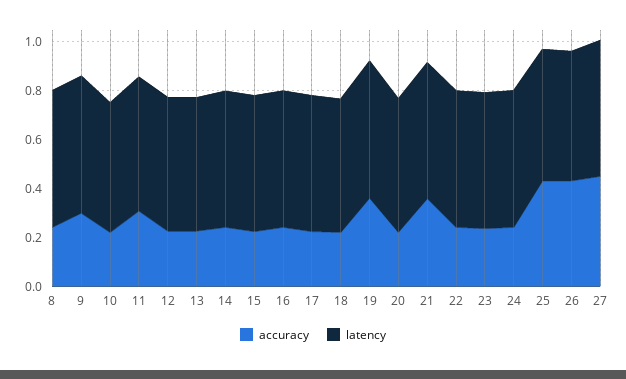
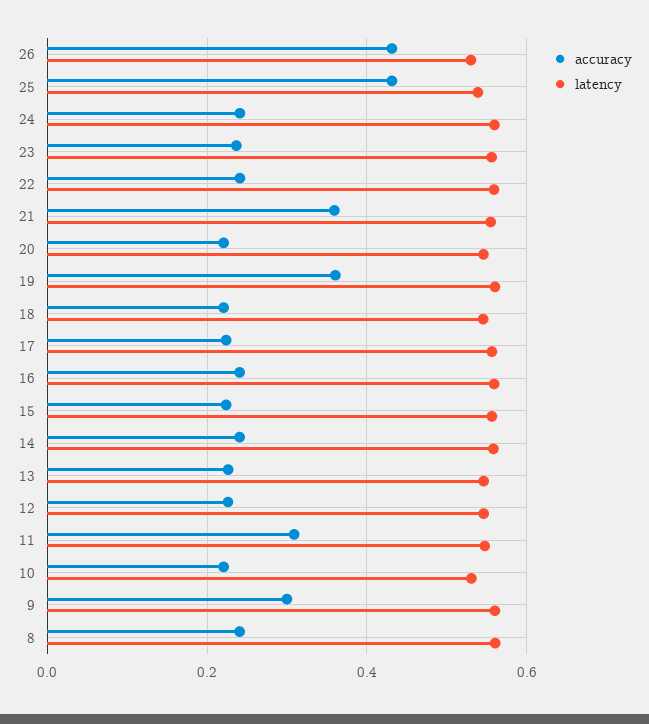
  {
    "accuracy": {
      "8": 0.24,
      "9": 0.3,
      "10": 0.22,
      "11": 0.3,
      "12": 0.22,
      "13": 0.22,
      "14": 0.24,
      "15": 0.22,
      "16": 0.24,
      "17": 0.22,
      "18": 0.22,
      "19": 0.36,
      "20": 0.22,
      "21": 0.36,
      "22": 0.24,
      "23": 0.24,
      "24": 0.24,
      "25": 0.44,
-     "26": 0.44,
+     "26": 0.44
-     "27": 0.45
    },
    "latency": {
      "8": 0.56,
      "9": 0.56,
      "10": 0.54,
      "11": 0.54,
      "12": 0.54,
      "13": 0.54,
      "14": 0.56,
      "15": 0.56,
      "16": 0.56,
      "17": 0.56,
      "18": 0.54,
      "19": 0.56,
      "20": 0.54,
      "21": 0.56,
      "22": 0.56,
      "23": 0.56,
      "24": 0.56,
      "25": 0.54,
-     "26": 0.54,
+     "26": 0.54
-     "27": 0.55
    }
  }

